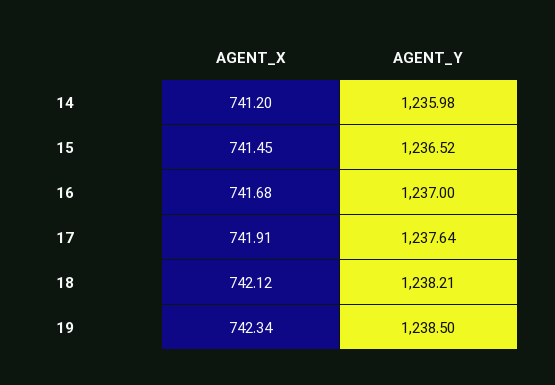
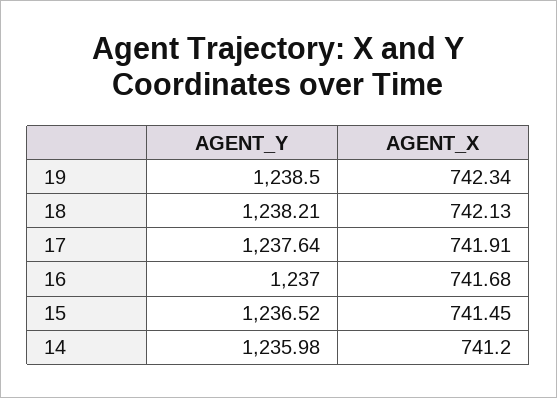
  {
    "AGENT_X": {
      "14": 741.2,
      "15": 741.45,
      "16": 741.68,
      "17": 741.91,
-     "18": 742.12,
+     "18": 742.13,
      "19": 742.34
    },
    "AGENT_Y": {
      "14": 1235.98,
      "15": 1236.52,
      "16": 1237,
      "17": 1237.64,
      "18": 1238.21,
      "19": 1238.5
    }
  }

